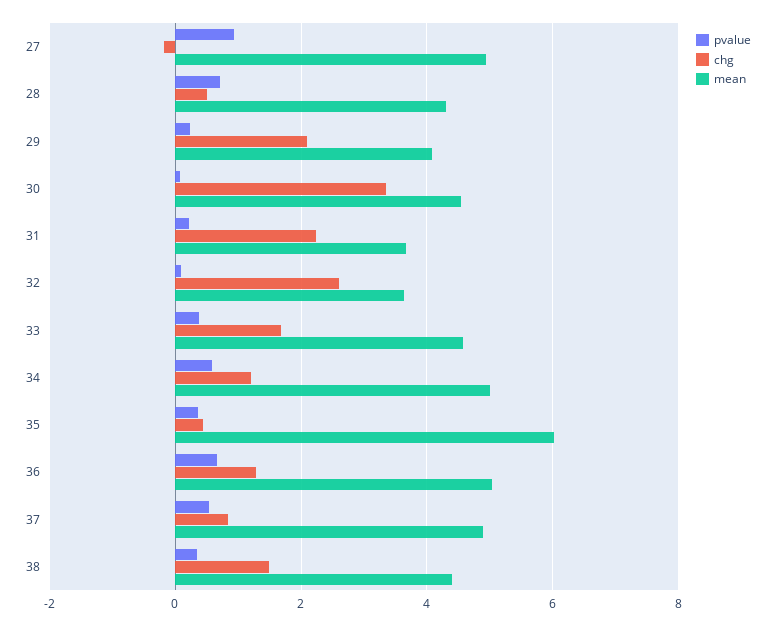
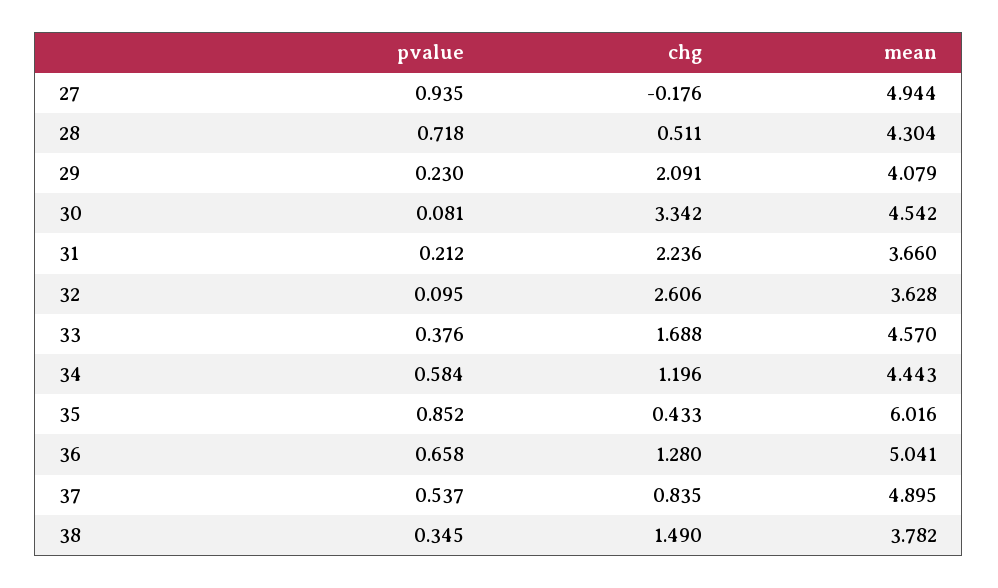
  {
    "pvalue": {
      "27": 0.935,
      "28": 0.718,
      "29": 0.23,
      "30": 0.081,
      "31": 0.212,
      "32": 0.095,
      "33": 0.376,
      "34": 0.584,
-     "35": 0.4,
+     "35": 0.852,
      "36": 0.658,
      "37": 0.537,
      "38": 0.345
    },
    "chg": {
      "27": -0.176,
      "28": 0.511,
      "29": 2.091,
      "30": 3.342,
      "31": 2.236,
      "32": 2.606,
      "33": 1.688,
      "34": 1.196,
      "35": 0.433,
      "36": 1.28,
      "37": 0.835,
      "38": 1.49
    },
    "mean": {
      "27": 4.944,
      "28": 4.304,
      "29": 4.079,
      "30": 4.542,
      "31": 3.66,
      "32": 3.628,
      "33": 4.57,
-     "34": 5,
+     "34": 4.443,
      "35": 6.016,
      "36": 5.041,
      "37": 4.895,
-     "38": 4.4
+     "38": 3.782
    }
  }

